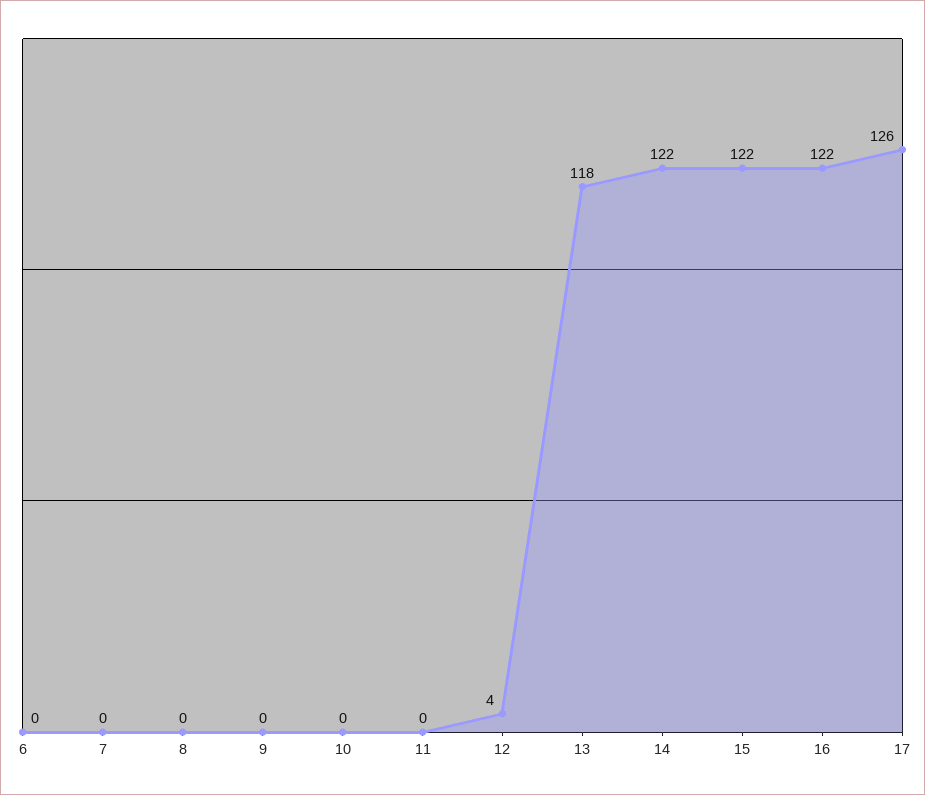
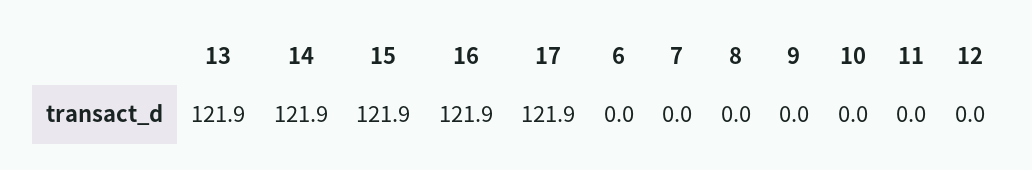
  {
    "6": 0,
    "7": 0,
    "8": 0,
    "9": 0,
    "10": 0,
    "11": 0,
-   "12": 4,
+   "12": 0,
-   "13": 118,
+   "13": 121.9,
    "14": 121.9,
    "15": 121.9,
    "16": 121.9,
-   "17": 126
+   "17": 121.9
  }

